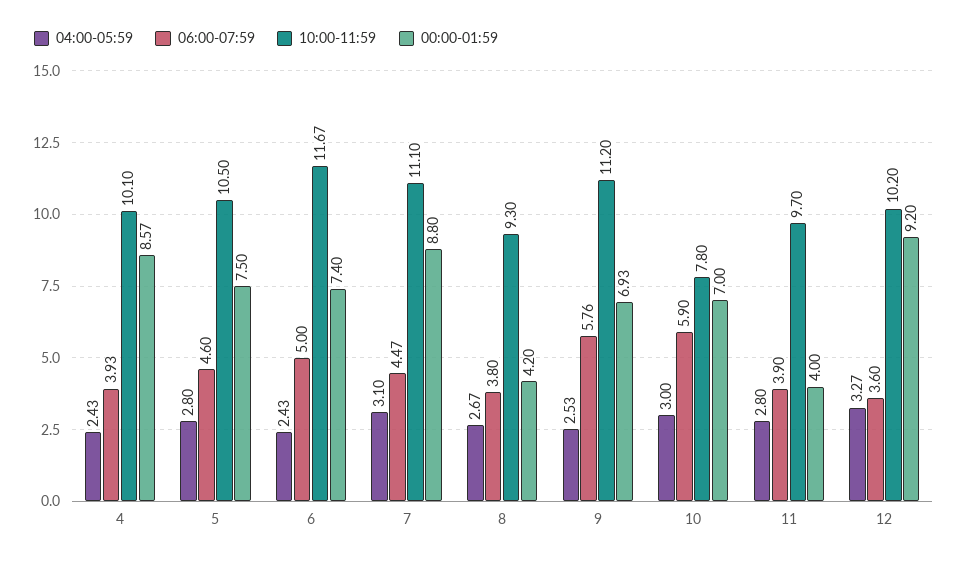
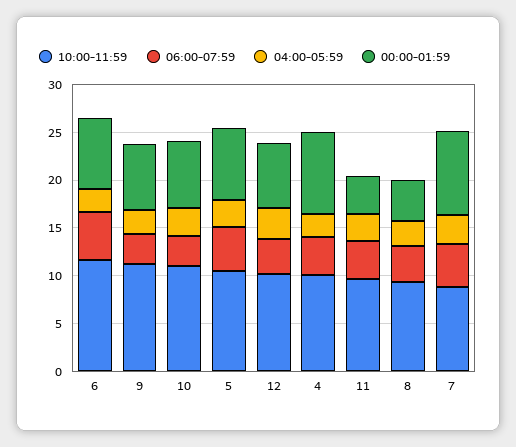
  {
    "04:00-05:59": {
      "4": 2.43,
      "5": 2.8,
      "6": 2.43,
      "7": 3.1,
      "8": 2.67,
      "9": 2.53,
      "10": 3,
      "11": 2.8,
      "12": 3.27
    },
    "06:00-07:59": {
      "4": 3.93,
      "5": 4.6,
      "6": 5,
      "7": 4.47,
      "8": 3.8,
-     "9": 5.76,
+     "9": 3,
-     "10": 5.9,
+     "10": 3,
      "11": 3.9,
      "12": 3.6
    },
    "10:00-11:59": {
      "4": 10.1,
      "5": 10.5,
      "6": 11.67,
-     "7": 11.1,
+     "7": 9,
      "8": 9.3,
      "9": 11.2,
-     "10": 7.8,
+     "10": 11,
      "11": 9.7,
      "12": 10.2
    },
    "00:00-01:59": {
      "4": 8.57,
      "5": 7.5,
      "6": 7.4,
      "7": 8.8,
      "8": 4.2,
      "9": 6.93,
      "10": 7,
      "11": 4,
-     "12": 9.2
+     "12": 7
    }
  }

